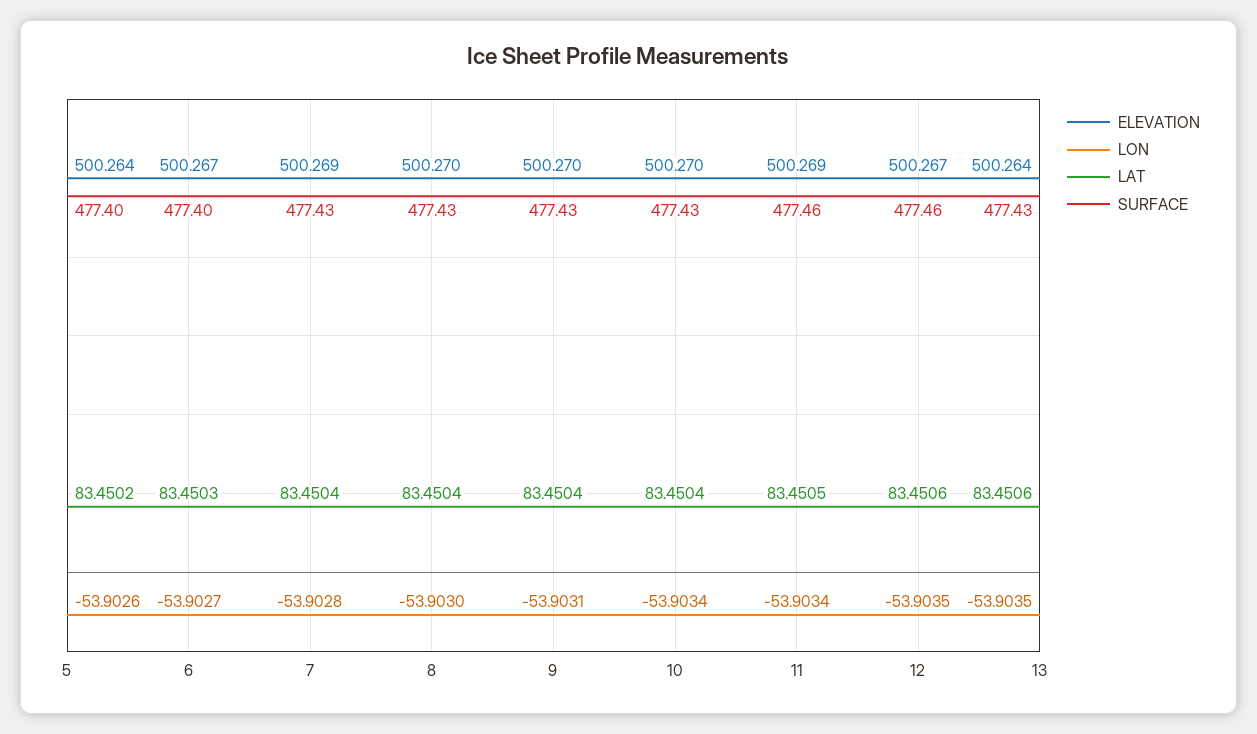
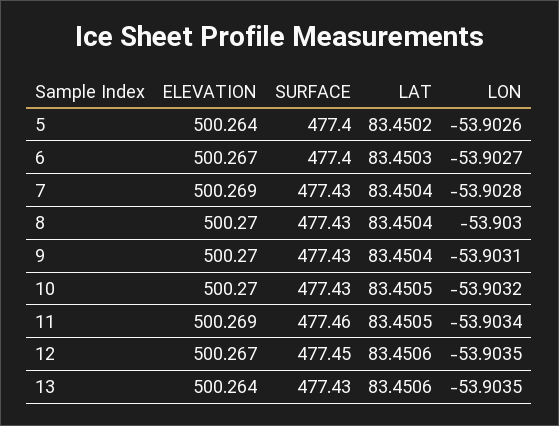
  {
    "ELEVATION": {
      "5": 500.264,
      "6": 500.267,
      "7": 500.269,
      "8": 500.27,
      "9": 500.27,
      "10": 500.27,
      "11": 500.269,
      "12": 500.267,
      "13": 500.264
    },
    "LON": {
      "5": -53.9026,
      "6": -53.9027,
      "7": -53.9028,
      "8": -53.903,
      "9": -53.9031,
-     "10": -53.9034,
+     "10": -53.9032,
      "11": -53.9034,
      "12": -53.9035,
      "13": -53.9035
    },
    "LAT": {
      "5": 83.4502,
      "6": 83.4503,
      "7": 83.4504,
      "8": 83.4504,
      "9": 83.4504,
-     "10": 83.4504,
+     "10": 83.4505,
      "11": 83.4505,
      "12": 83.4506,
      "13": 83.4506
    },
    "SURFACE": {
      "5": 477.4,
      "6": 477.4,
      "7": 477.43,
      "8": 477.43,
      "9": 477.43,
      "10": 477.43,
      "11": 477.46,
-     "12": 477.46,
+     "12": 477.45,
      "13": 477.43
    }
  }

